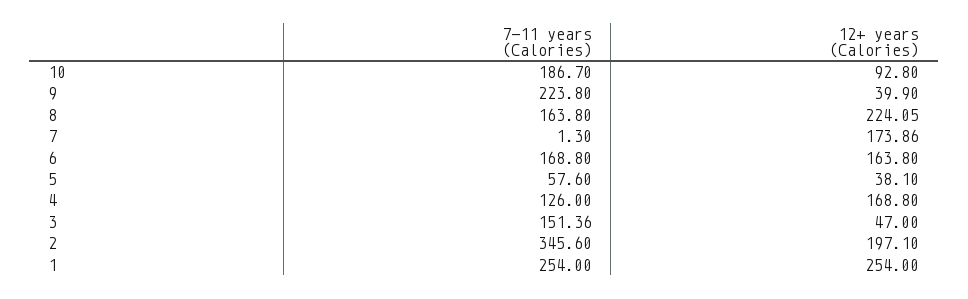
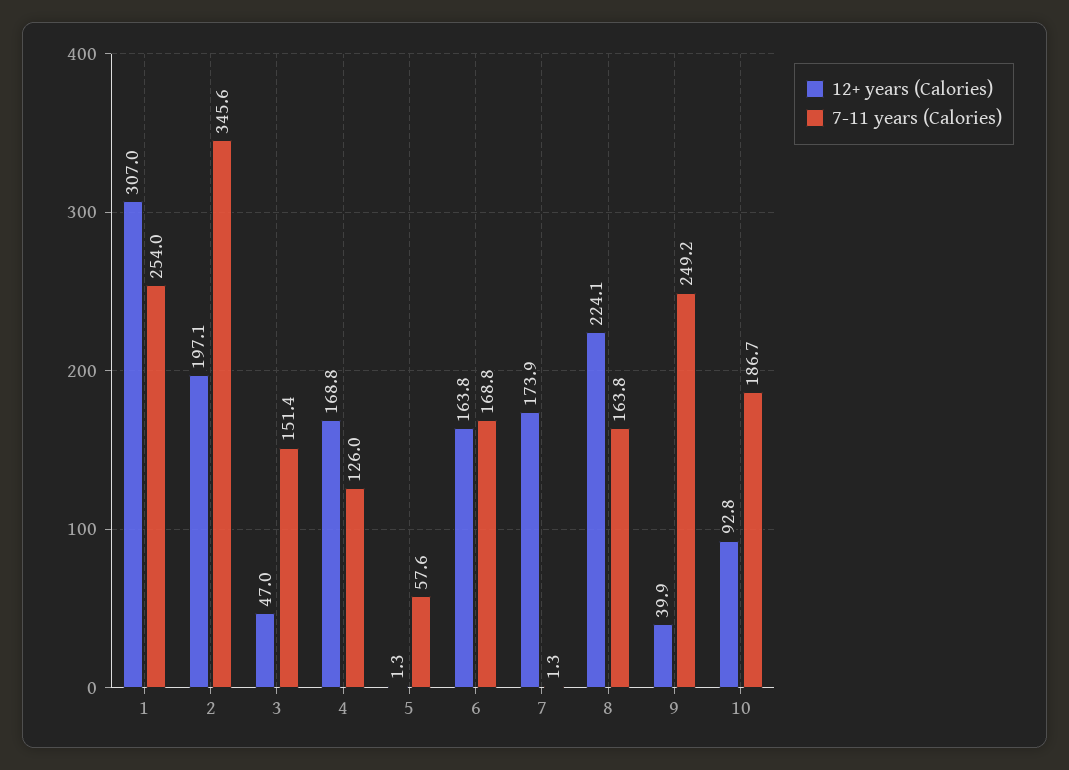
  {
    "7-11 years (Calories)": {
      "10": 186.7,
-     "9": 223.8,
+     "9": 249.2,
      "8": 163.8,
      "7": 1.3,
      "6": 168.8,
      "5": 57.6,
      "4": 126,
      "3": 151.36,
      "2": 345.6,
      "1": 254
    },
    "12+ years (Calories)": {
      "10": 92.8,
      "9": 39.9,
      "8": 224.05,
      "7": 173.86,
      "6": 163.8,
-     "5": 38.1,
+     "5": 1.3,
      "4": 168.8,
      "3": 47,
      "2": 197.1,
-     "1": 254
+     "1": 307
    }
  }

